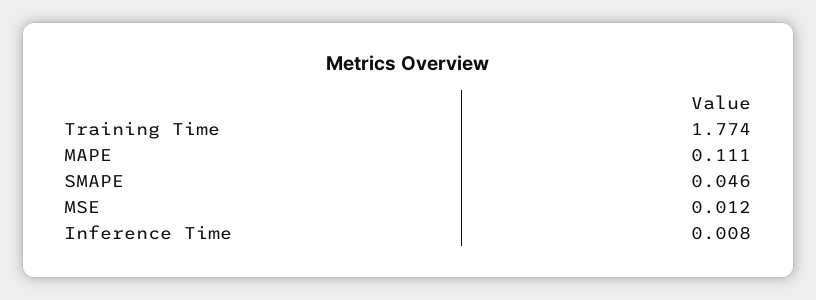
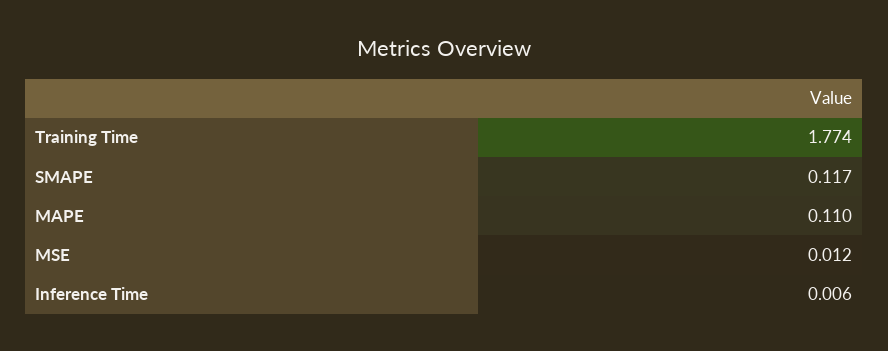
  {
    "Training Time": 1.774,
-   "MAPE": 0.111,
+   "MAPE": 0.11,
-   "SMAPE": 0.046,
+   "SMAPE": 0.117,
    "MSE": 0.012,
-   "Inference Time": 0.008
+   "Inference Time": 0.006
  }

